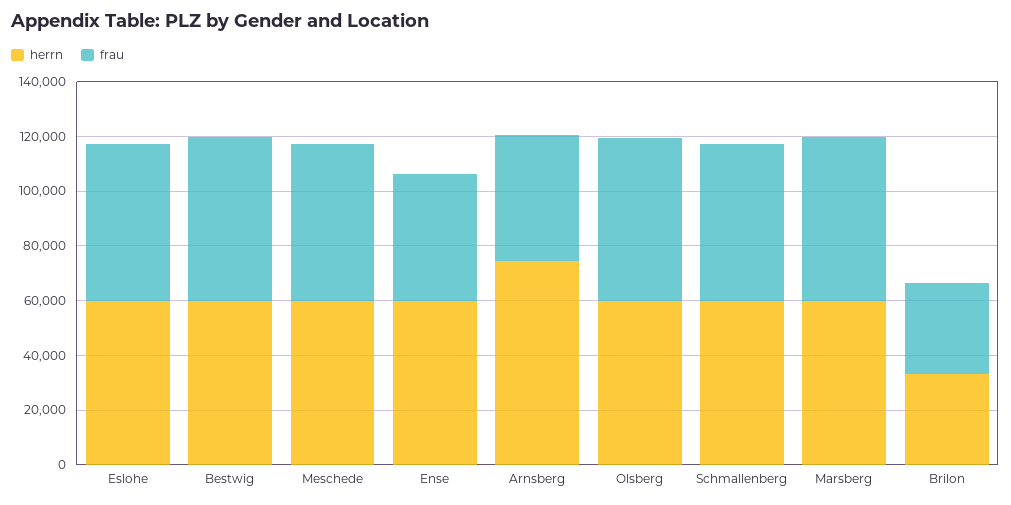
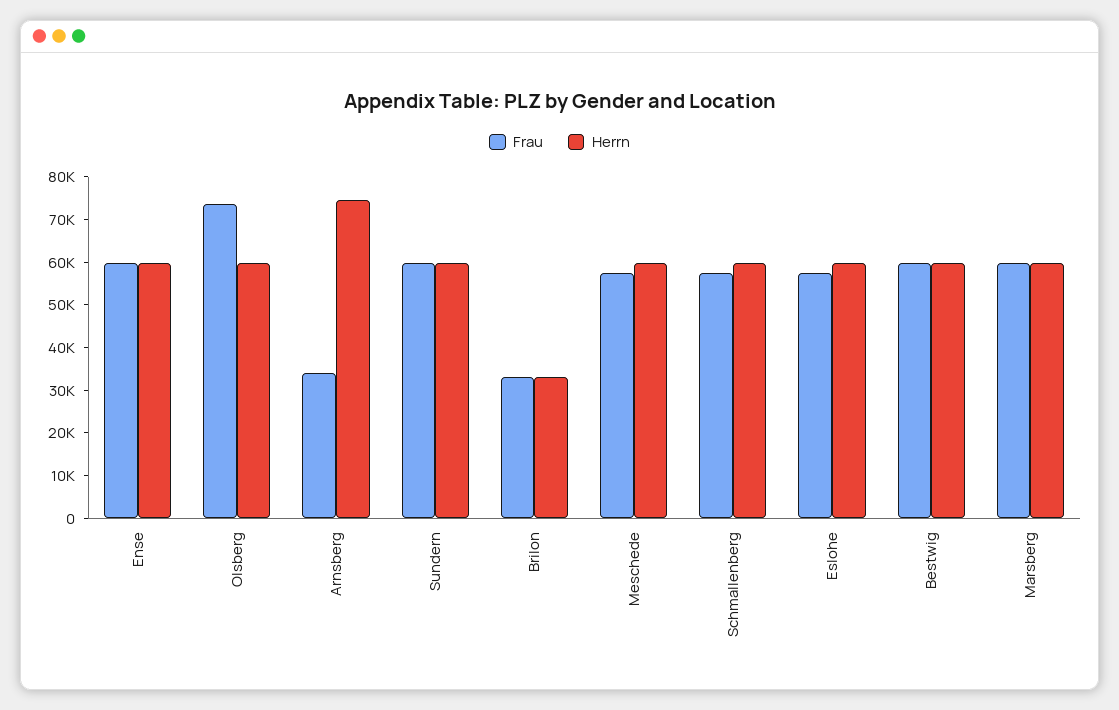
  {
    "herrn": {
      "Eslohe": 60000,
      "Bestwig": 60000,
      "Meschede": 60000,
      "Ense": 60000,
      "Arnsberg": 74000,
      "Olsberg": 60000,
      "Schmallenberg": 60000,
      "Marsberg": 60000,
-     "Brilon": 34000
+     "Brilon": 34000,
+     "Sundern": 60000
    },
    "frau": {
      "Eslohe": 58000,
      "Bestwig": 60000,
      "Meschede": 58000,
-     "Ense": 45000,
+     "Ense": 60000,
-     "Arnsberg": 45000,
+     "Arnsberg": 34000,
-     "Olsberg": 60000,
+     "Olsberg": 74000,
      "Schmallenberg": 58000,
      "Marsberg": 60000,
-     "Brilon": 34000
+     "Brilon": 34000,
+     "Sundern": 60000
    }
  }

